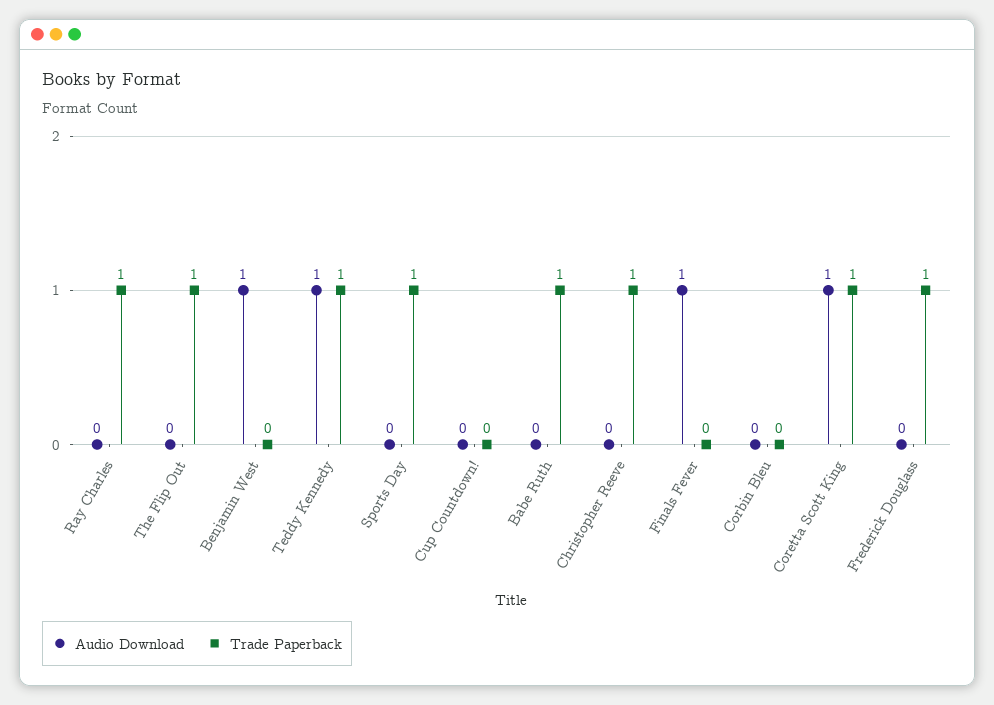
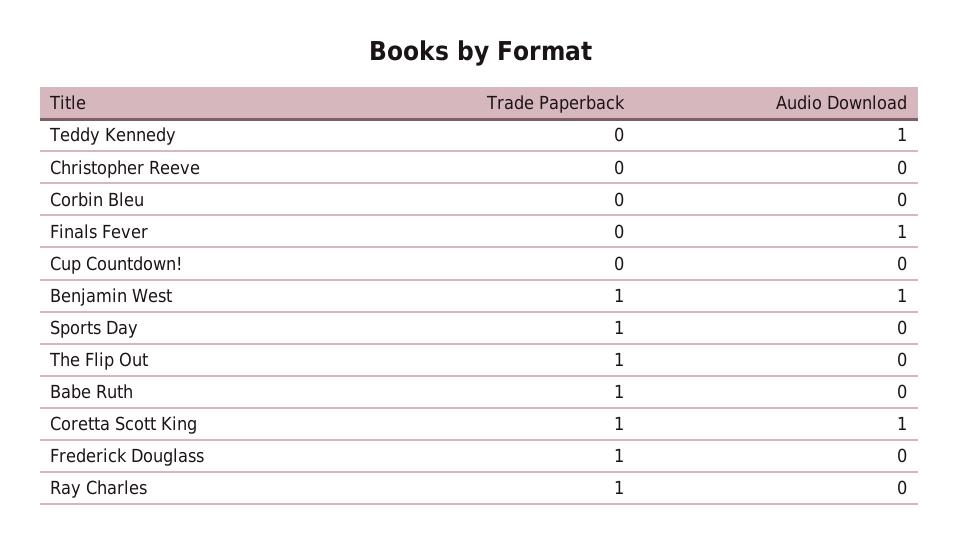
  {
    "Audio Download": {
      "Ray Charles": 0,
      "The Flip Out": 0,
      "Benjamin West": 1,
      "Teddy Kennedy": 1,
      "Sports Day": 0,
      "Cup Countdown!": 0,
      "Babe Ruth": 0,
      "Christopher Reeve": 0,
      "Finals Fever": 1,
      "Corbin Bleu": 0,
      "Coretta Scott King": 1,
      "Frederick Douglass": 0
    },
    "Trade Paperback": {
      "Ray Charles": 1,
      "The Flip Out": 1,
-     "Benjamin West": 0,
+     "Benjamin West": 1,
-     "Teddy Kennedy": 1,
+     "Teddy Kennedy": 0,
      "Sports Day": 1,
      "Cup Countdown!": 0,
      "Babe Ruth": 1,
-     "Christopher Reeve": 1,
+     "Christopher Reeve": 0,
      "Finals Fever": 0,
      "Corbin Bleu": 0,
      "Coretta Scott King": 1,
      "Frederick Douglass": 1
    }
  }

